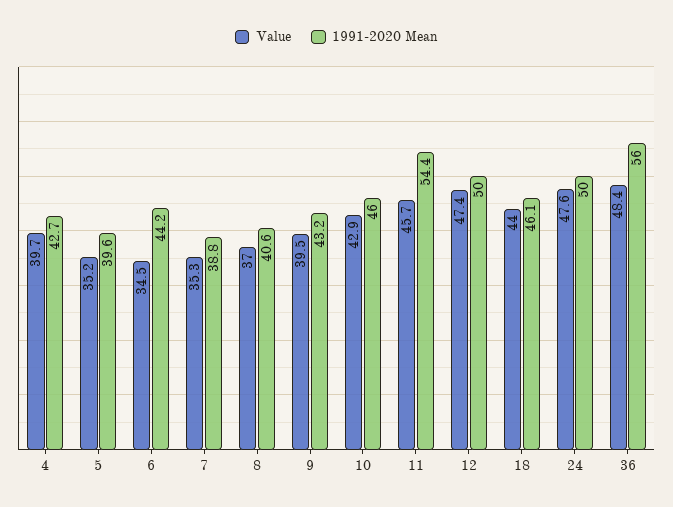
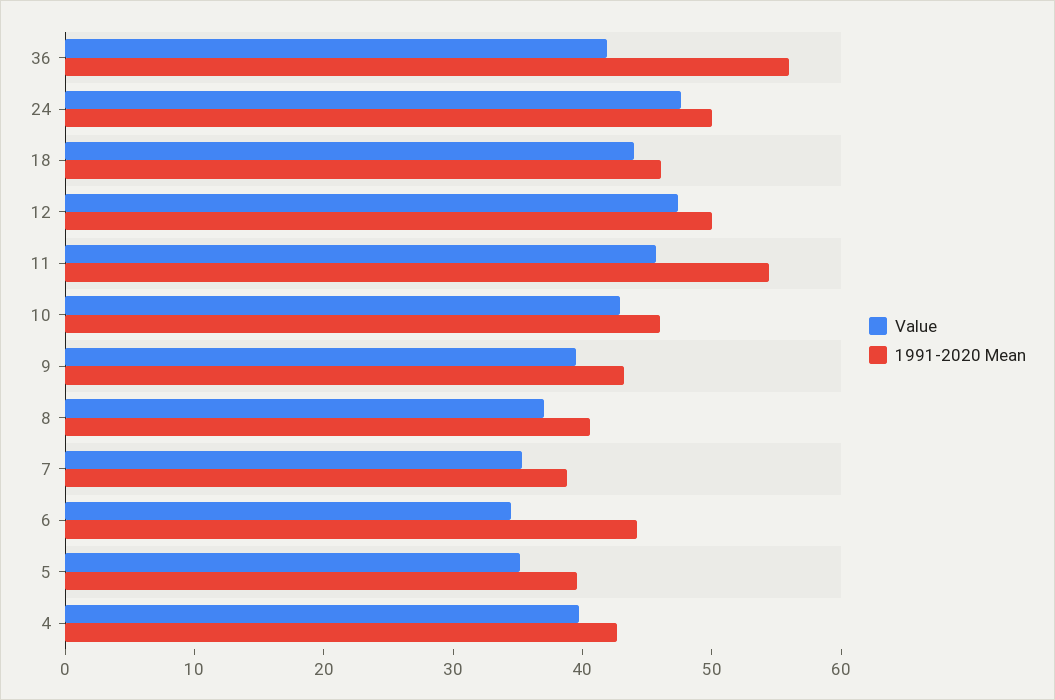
  {
    "Value": {
      "4": 39.7,
      "5": 35.2,
      "6": 34.5,
      "7": 35.3,
      "8": 37,
      "9": 39.5,
      "10": 42.9,
      "11": 45.7,
      "12": 47.4,
      "18": 44,
      "24": 47.6,
-     "36": 48.4
+     "36": 42
    },
    "1991-2020 Mean": {
      "4": 42.7,
      "5": 39.6,
      "6": 44.2,
      "7": 38.8,
      "8": 40.6,
      "9": 43.2,
      "10": 46,
      "11": 54.4,
      "12": 50,
      "18": 46.1,
      "24": 50,
      "36": 56
    }
  }

